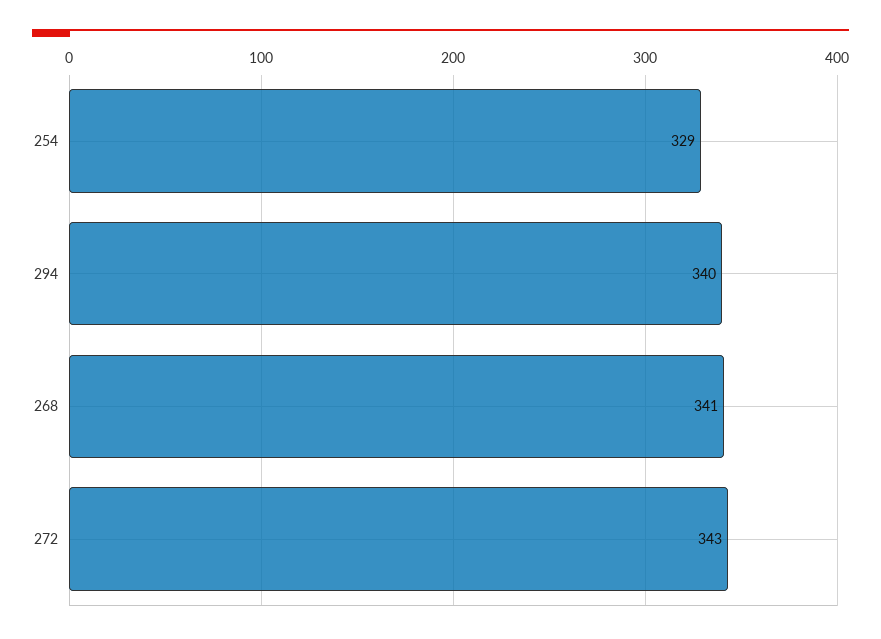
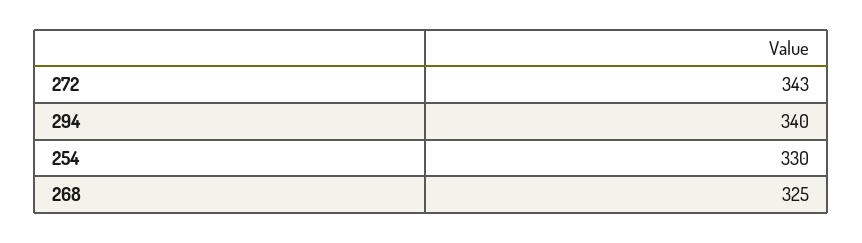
  {
-   "254": 329,
+   "254": 330,
    "294": 340,
-   "268": 341,
+   "268": 325,
    "272": 343
  }

